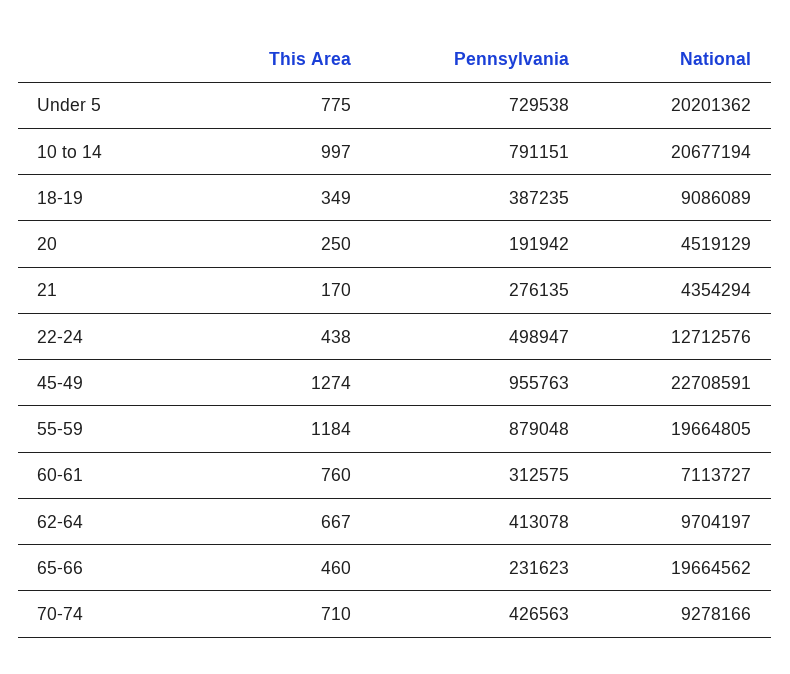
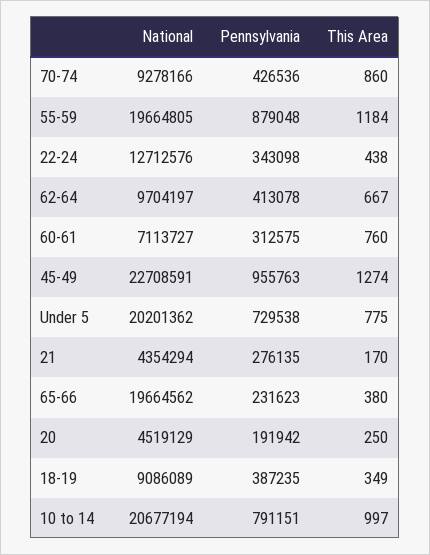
  {
    "This Area": {
      "Under 5": 775,
      "10 to 14": 997,
      "18-19": 349,
      "20": 250,
      "21": 170,
      "22-24": 438,
      "45-49": 1274,
      "55-59": 1184,
      "60-61": 760,
      "62-64": 667,
-     "65-66": 460,
+     "65-66": 380,
-     "70-74": 710
+     "70-74": 860
    },
    "Pennsylvania": {
      "Under 5": 729538,
      "10 to 14": 791151,
      "18-19": 387235,
      "20": 191942,
      "21": 276135,
-     "22-24": 498947,
+     "22-24": 343098,
      "45-49": 955763,
      "55-59": 879048,
      "60-61": 312575,
      "62-64": 413078,
      "65-66": 231623,
-     "70-74": 426563
+     "70-74": 426536
    },
    "National": {
      "Under 5": 20201362,
      "10 to 14": 20677194,
      "18-19": 9086089,
      "20": 4519129,
      "21": 4354294,
      "22-24": 12712576,
      "45-49": 22708591,
      "55-59": 19664805,
      "60-61": 7113727,
      "62-64": 9704197,
      "65-66": 19664562,
      "70-74": 9278166
    }
  }

